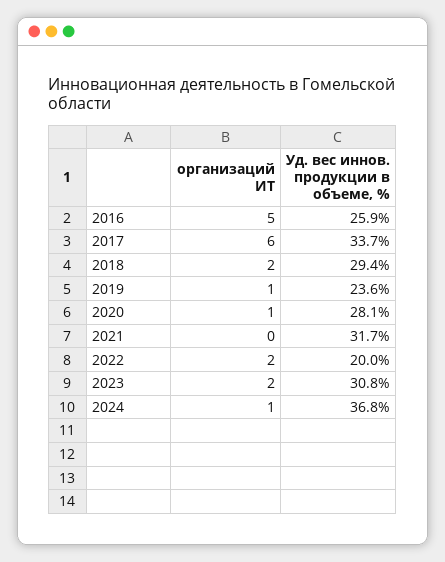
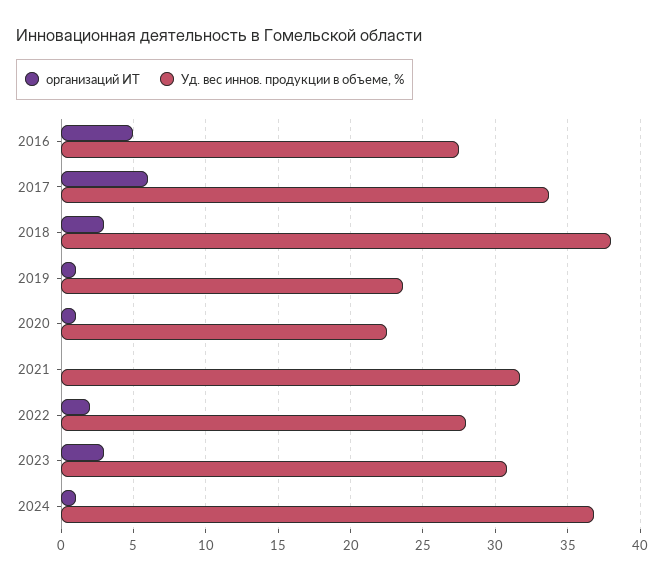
  {
    "организаций ИТ": {
      "2016": 5,
      "2017": 6,
-     "2018": 2,
+     "2018": 3,
      "2019": 1,
      "2020": 1,
      "2021": 0,
      "2022": 2,
-     "2023": 2,
+     "2023": 3,
      "2024": 1
    },
    "Уд. вес иннов. продукции в объеме, %": {
-     "2016": 25.9,
+     "2016": 27.5,
      "2017": 33.7,
-     "2018": 29.4,
+     "2018": 38,
      "2019": 23.6,
-     "2020": 28.1,
+     "2020": 22.5,
      "2021": 31.7,
-     "2022": 20,
+     "2022": 28,
      "2023": 30.8,
      "2024": 36.8
    }
  }

